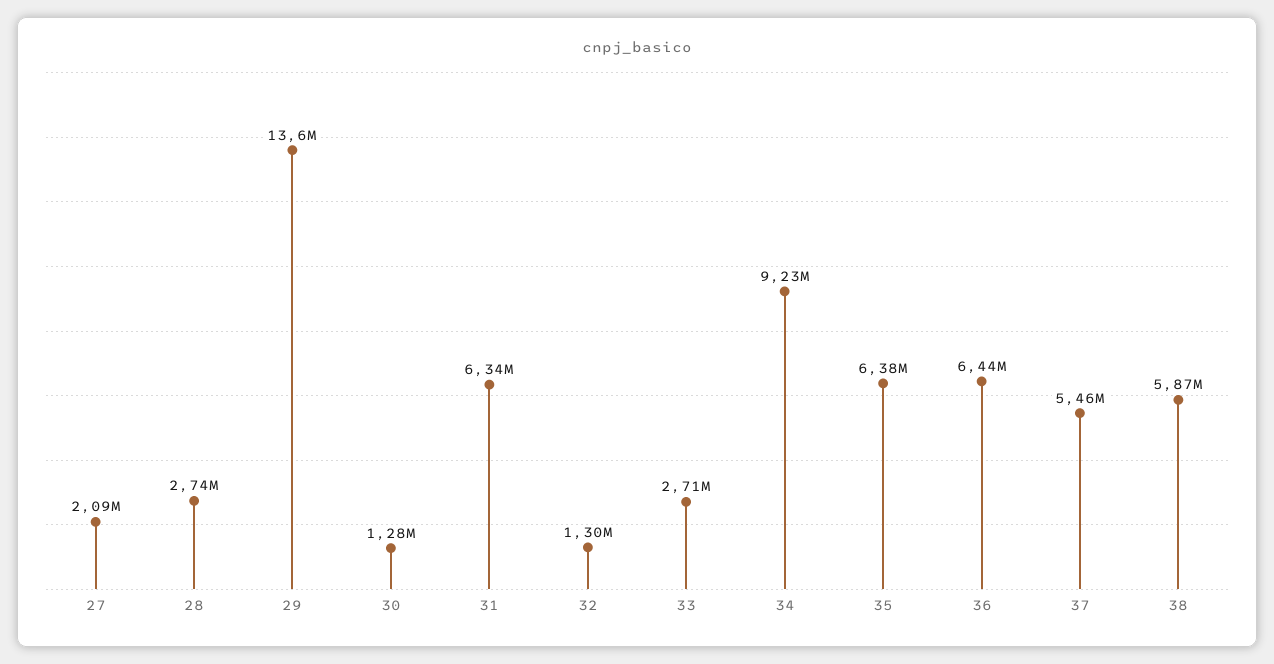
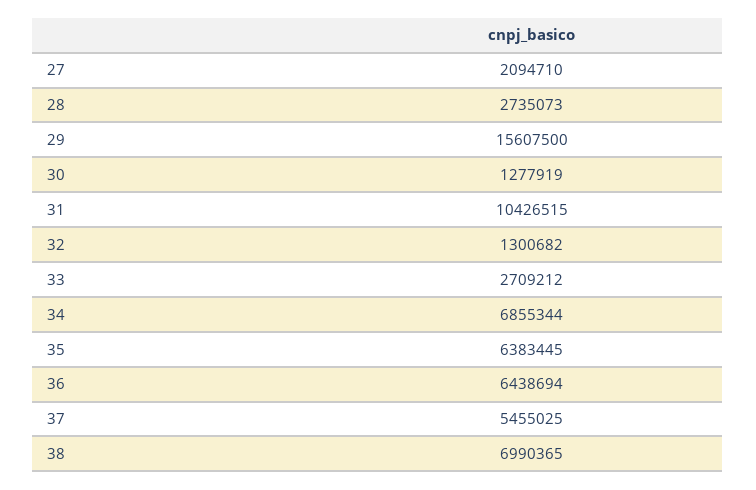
  {
    "27": 2094710,
    "28": 2735073,
-   "29": 13600000,
+   "29": 15607500,
    "30": 1277919,
-   "31": 6340000,
+   "31": 10426515,
    "32": 1300682,
    "33": 2709212,
-   "34": 9230000,
+   "34": 6855344,
    "35": 6383445,
    "36": 6438694,
    "37": 5455025,
-   "38": 5870000
+   "38": 6990365
  }

